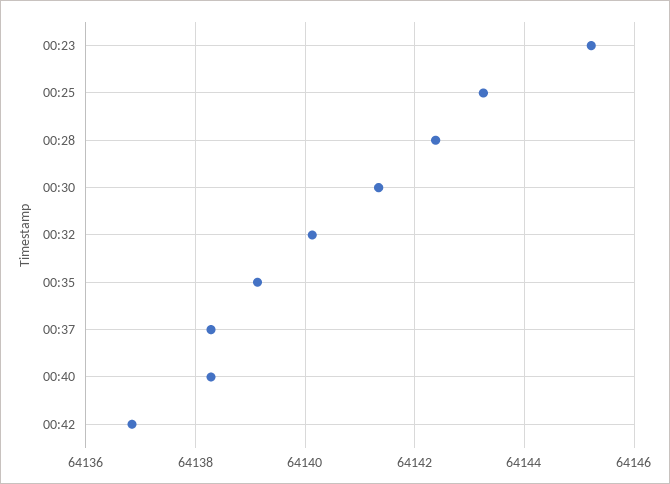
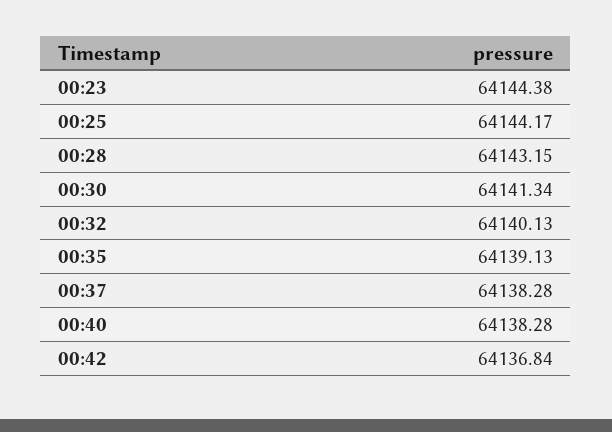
  {
-   "00:23": 64145.2,
+   "00:23": 64144.38,
-   "00:25": 64143.2,
+   "00:25": 64144.17,
-   "00:28": 64142.4,
+   "00:28": 64143.15,
    "00:30": 64141.34,
    "00:32": 64140.13,
    "00:35": 64139.13,
    "00:37": 64138.28,
    "00:40": 64138.28,
    "00:42": 64136.84
  }

